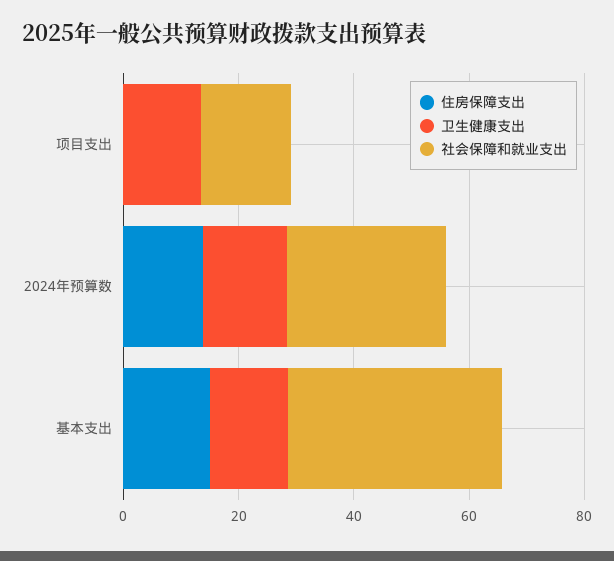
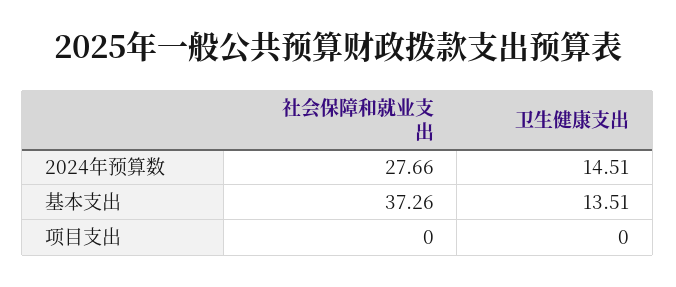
  {
-   "住房保障支出": {
-     "项目支出": 0,
-     "2024年预算数": 15,
-     "基本支出": 15
-   },
    "卫生健康支出": {
-     "项目支出": 15,
+     "项目支出": 0,
      "2024年预算数": 14.51,
      "基本支出": 13.51
    },
    "社会保障和就业支出": {
-     "项目支出": 15,
+     "项目支出": 0,
      "2024年预算数": 27.66,
      "基本支出": 37.26
    }
  }

